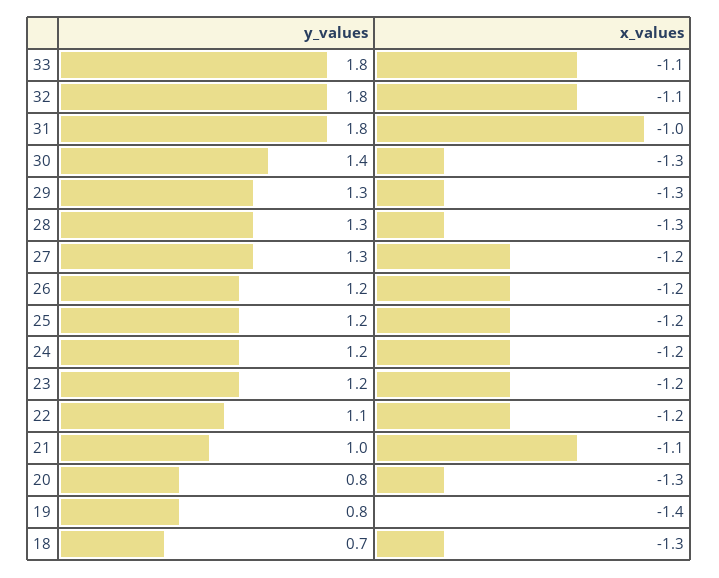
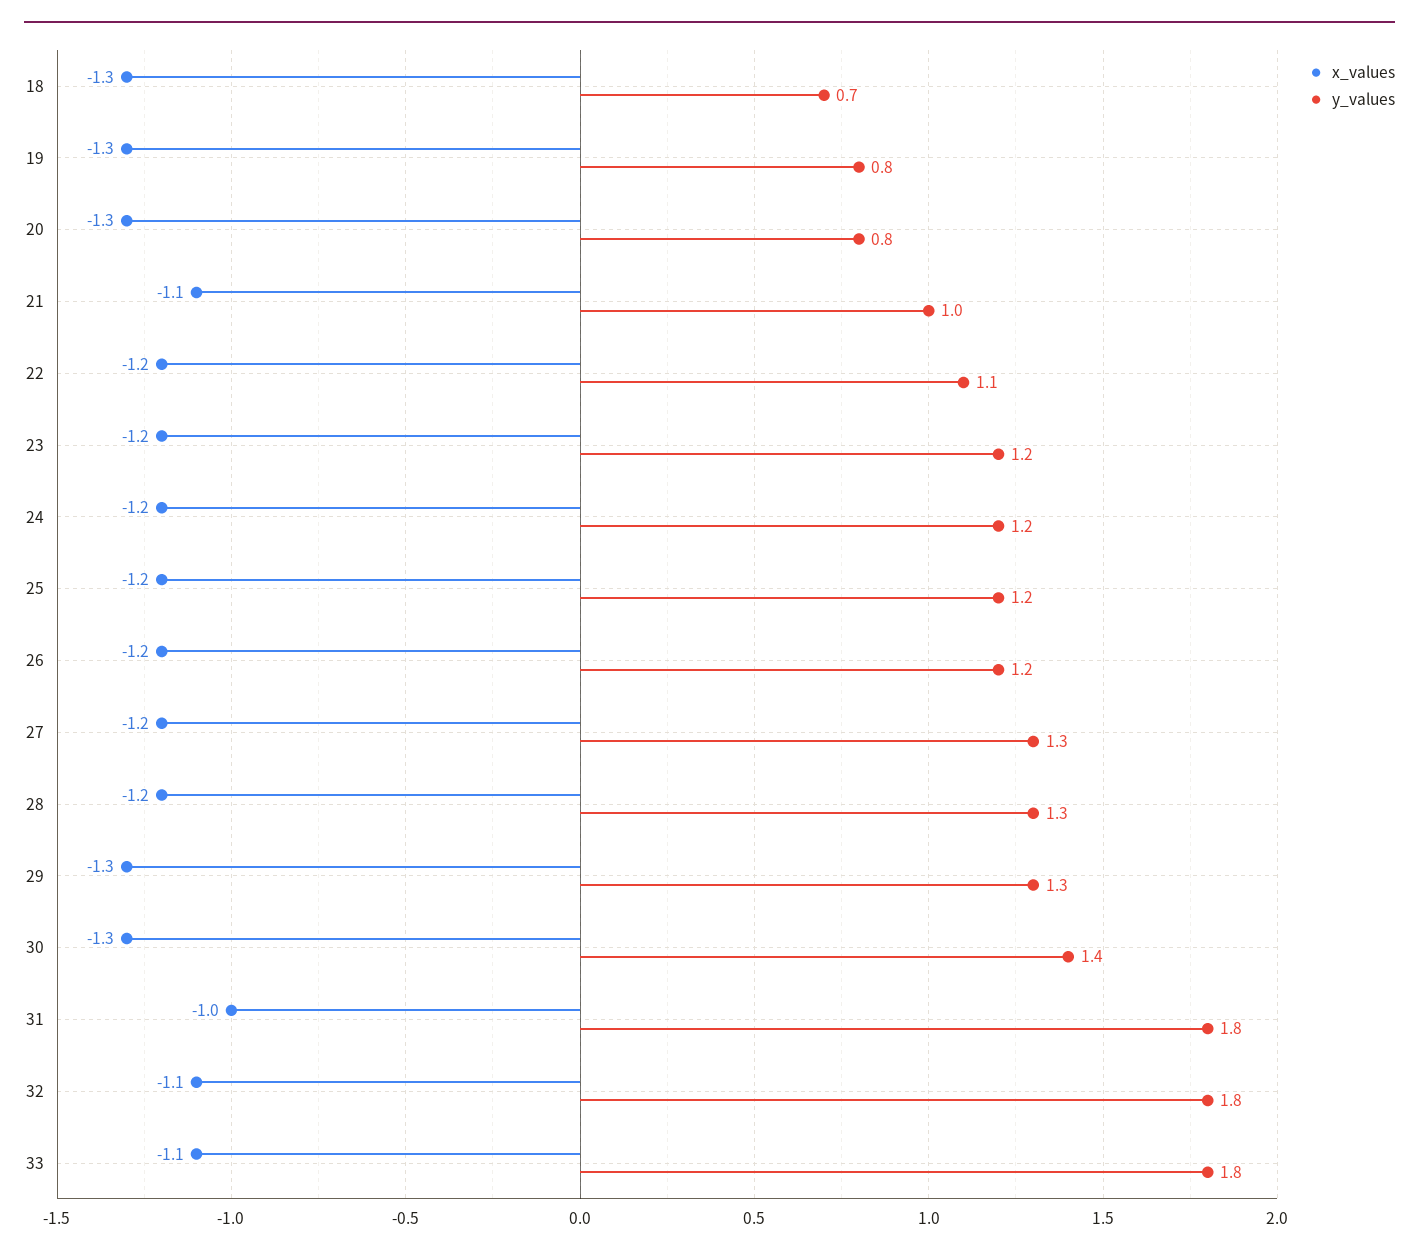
  {
    "y_values": {
      "33": 1.8,
      "32": 1.8,
      "31": 1.8,
      "30": 1.4,
      "29": 1.3,
      "28": 1.3,
      "27": 1.3,
      "26": 1.2,
      "25": 1.2,
      "24": 1.2,
      "23": 1.2,
      "22": 1.1,
      "21": 1,
      "20": 0.8,
      "19": 0.8,
      "18": 0.7
    },
    "x_values": {
      "33": -1.1,
      "32": -1.1,
      "31": -1,
      "30": -1.3,
      "29": -1.3,
-     "28": -1.3,
+     "28": -1.2,
      "27": -1.2,
      "26": -1.2,
      "25": -1.2,
      "24": -1.2,
      "23": -1.2,
      "22": -1.2,
      "21": -1.1,
      "20": -1.3,
-     "19": -1.4,
+     "19": -1.3,
      "18": -1.3
    }
  }

